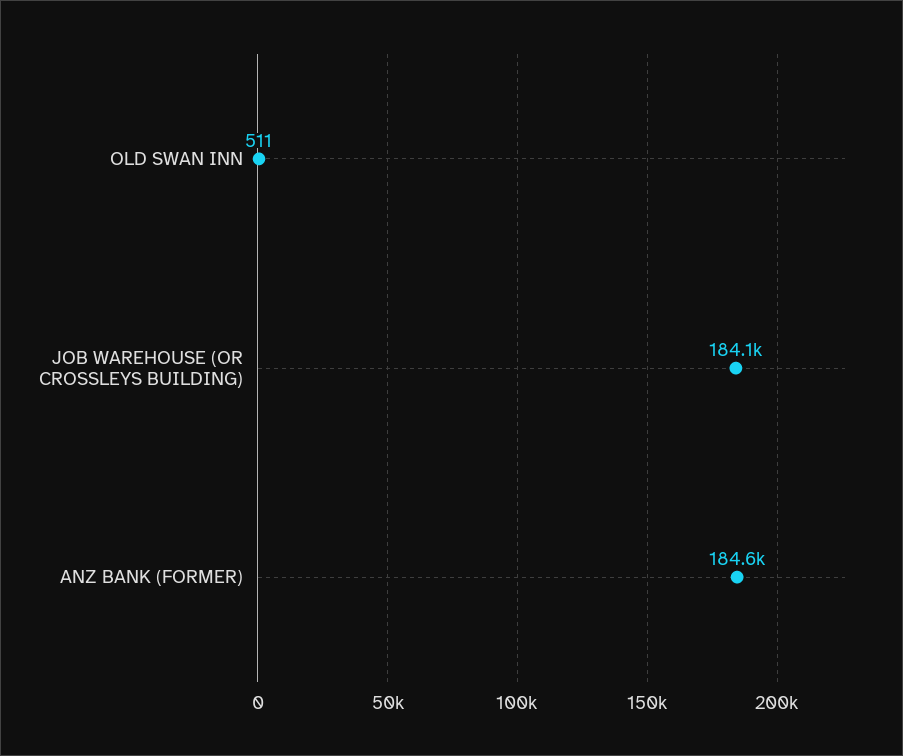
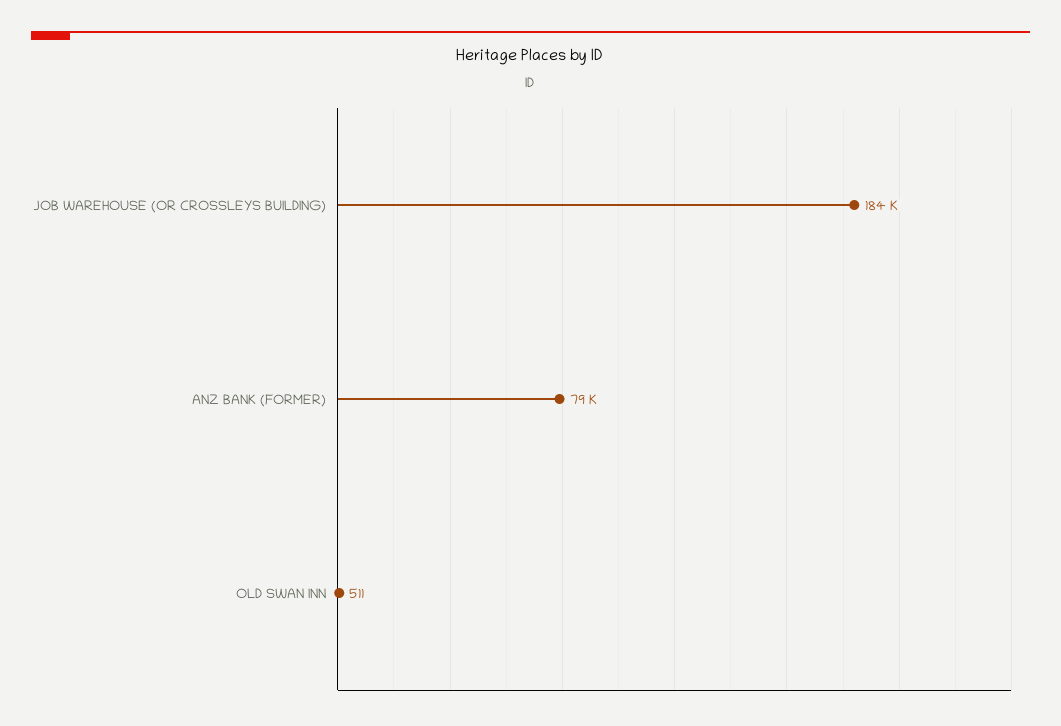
  {
    "OLD SWAN INN": 511,
    "JOB WAREHOUSE (OR CROSSLEYS BUILDING)": 184100,
-   "ANZ BANK (FORMER)": 184600
+   "ANZ BANK (FORMER)": 79000
  }

